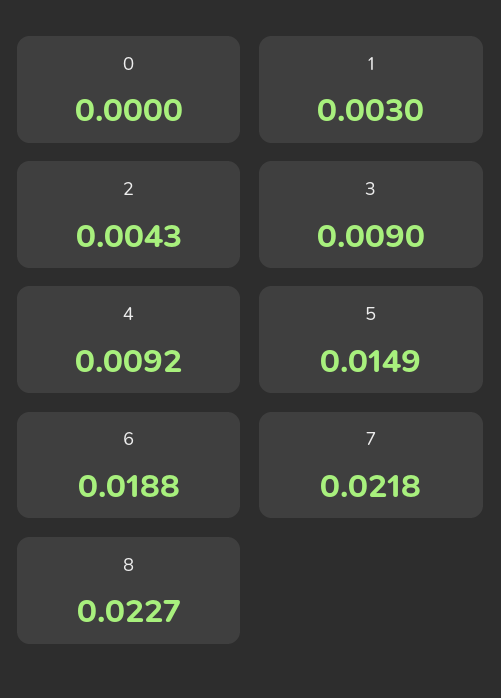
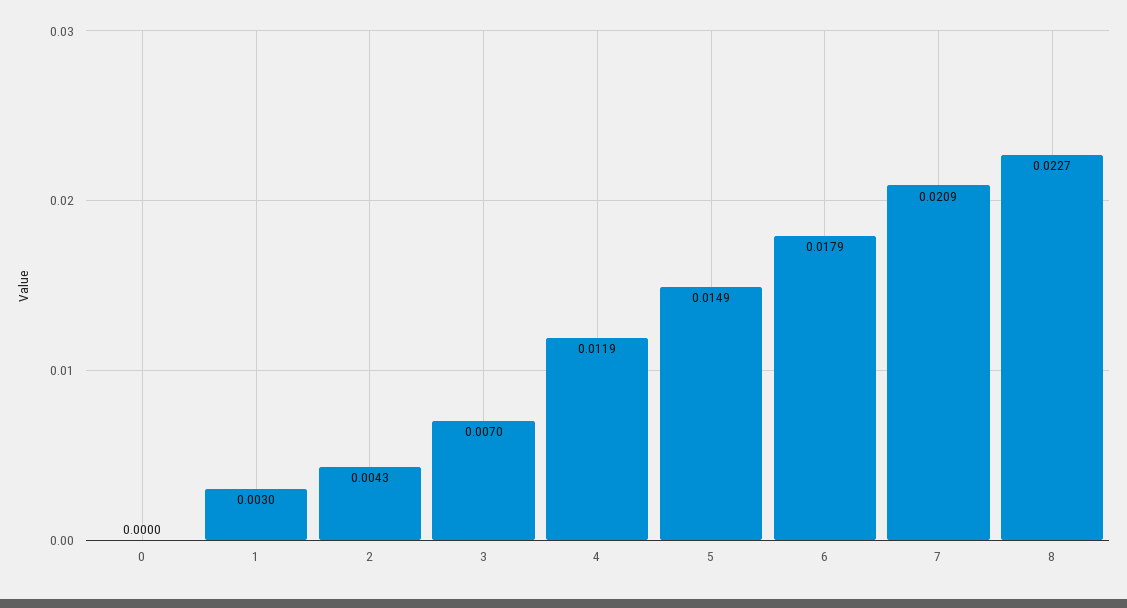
  {
    "0": 0,
    "1": 0.003,
    "2": 0.0043,
-   "3": 0.009,
+   "3": 0.007,
-   "4": 0.0092,
+   "4": 0.0119,
    "5": 0.0149,
-   "6": 0.0188,
+   "6": 0.0179,
-   "7": 0.0218,
+   "7": 0.0209,
    "8": 0.0227
  }

